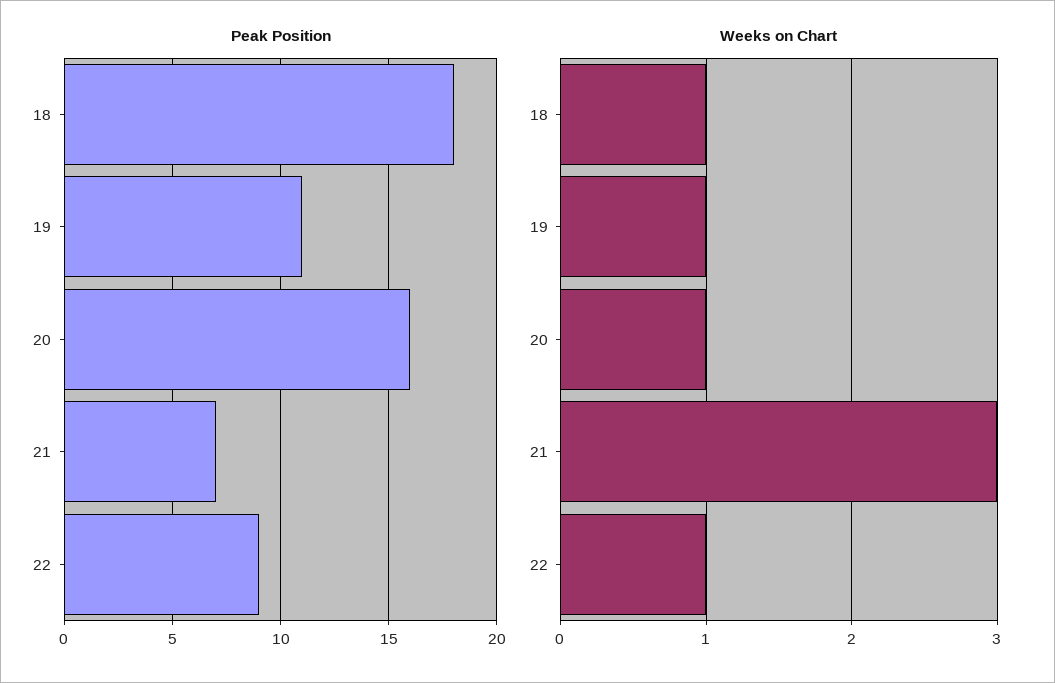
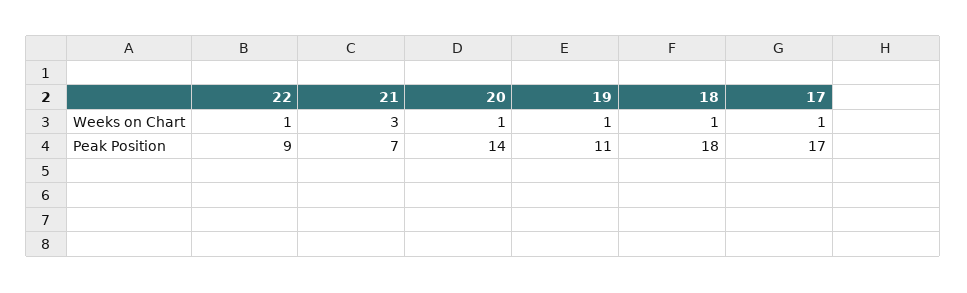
  {
    "Peak Position": {
      "18": 18,
      "19": 11,
-     "20": 16,
+     "20": 14,
      "21": 7,
-     "22": 9
+     "22": 9,
+     "17": 17
    },
    "Weeks on Chart": {
      "18": 1,
      "19": 1,
      "20": 1,
      "21": 3,
-     "22": 1
+     "22": 1,
+     "17": 1
    }
  }

